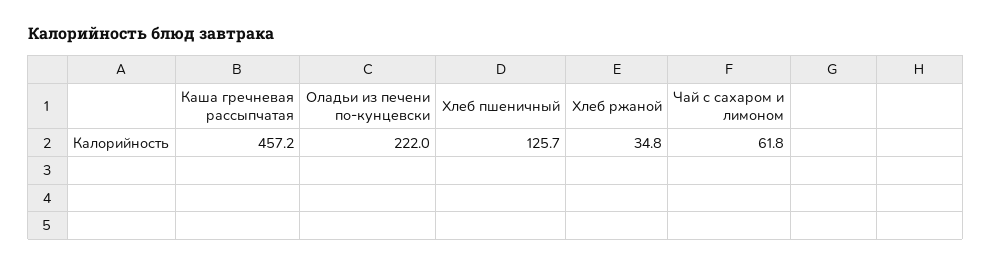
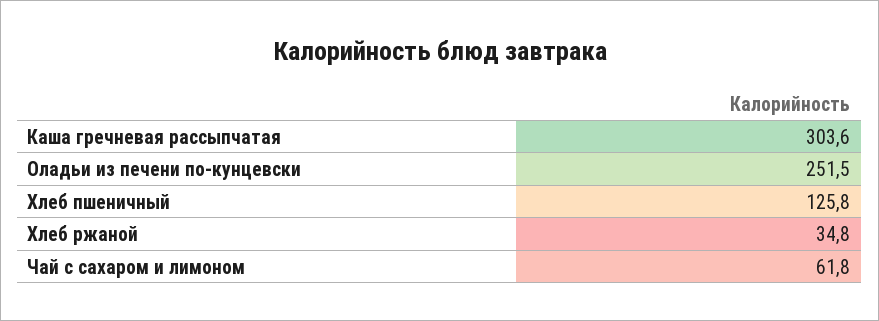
  {
-   "Каша гречневая рассыпчатая": 457.2,
+   "Каша гречневая рассыпчатая": 303.6,
-   "Оладьи из печени по-кунцевски": 222,
+   "Оладьи из печени по-кунцевски": 251.5,
-   "Хлеб пшеничный": 125.7,
+   "Хлеб пшеничный": 125.8,
    "Хлеб ржаной": 34.8,
    "Чай с сахаром и лимоном": 61.8
  }

